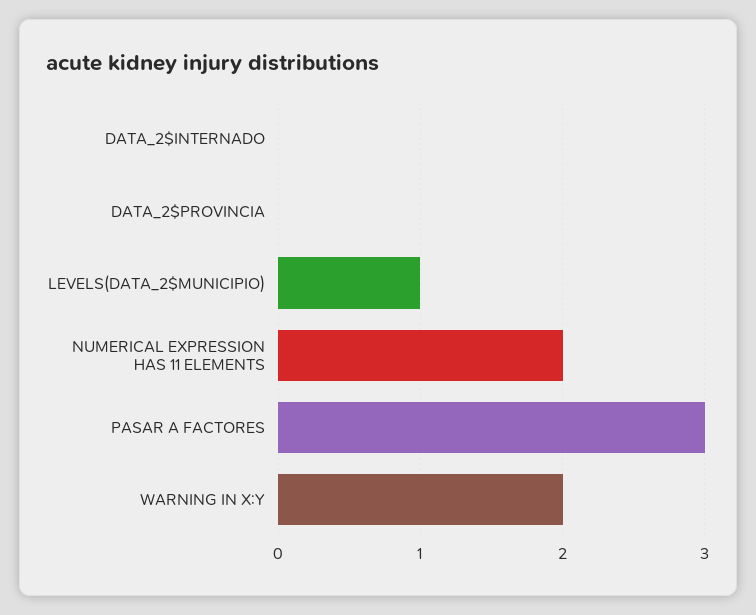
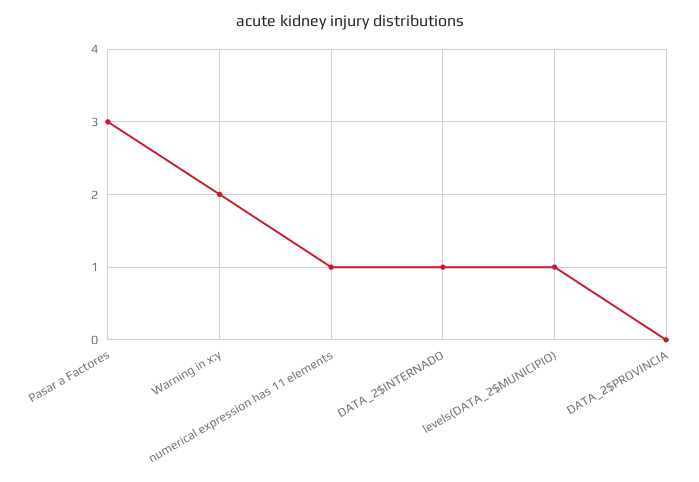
  {
-   "DATA_2$INTERNADO": 0,
+   "DATA_2$INTERNADO": 1,
    "DATA_2$PROVINCIA": 0,
    "LEVELS(DATA_2$MUNICIPIO)": 1,
-   "NUMERICAL EXPRESSION HAS 11 ELEMENTS": 2,
+   "NUMERICAL EXPRESSION HAS 11 ELEMENTS": 1,
    "PASAR A FACTORES": 3,
    "WARNING IN X:Y": 2
  }

